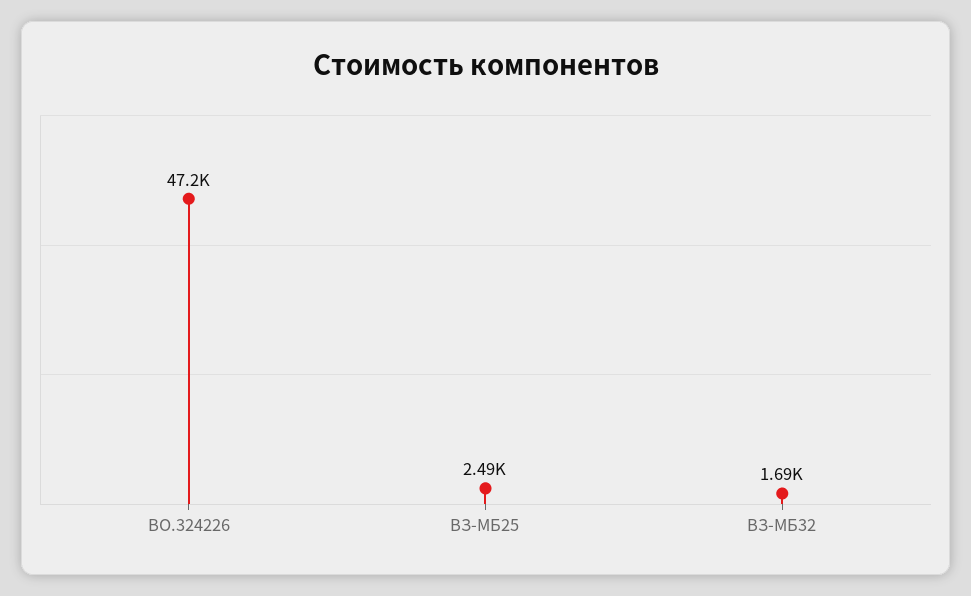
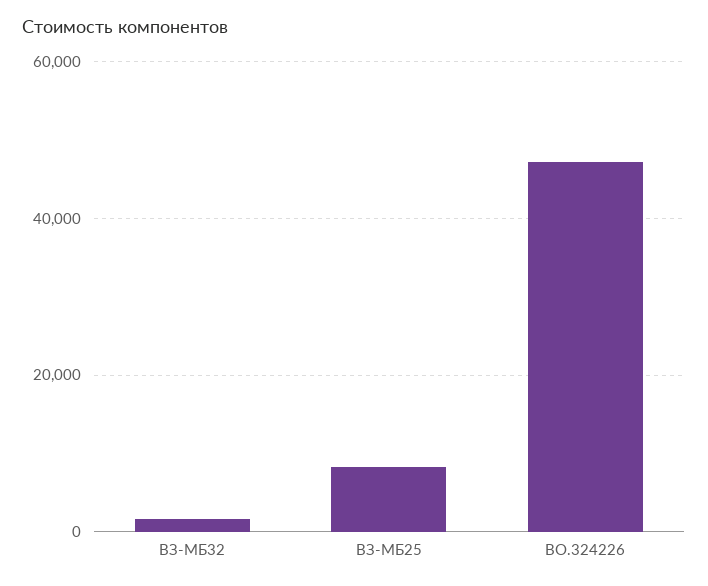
  {
    "ВО.324226": 47200,
-   "ВЗ-МБ25": 2490,
+   "ВЗ-МБ25": 8000,
    "ВЗ-МБ32": 1690
  }

